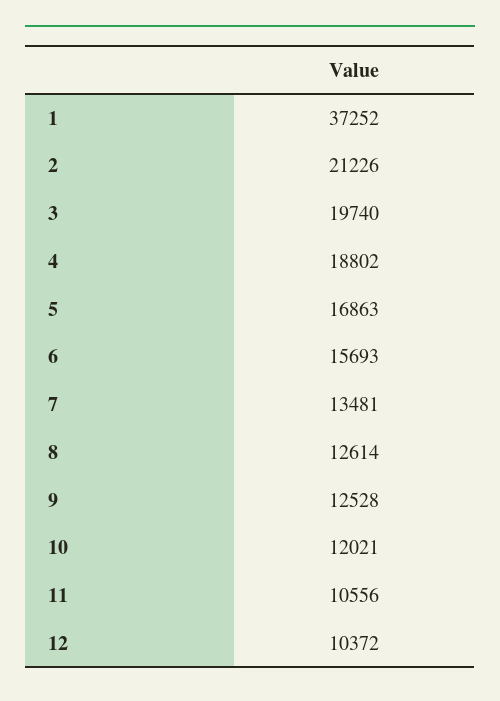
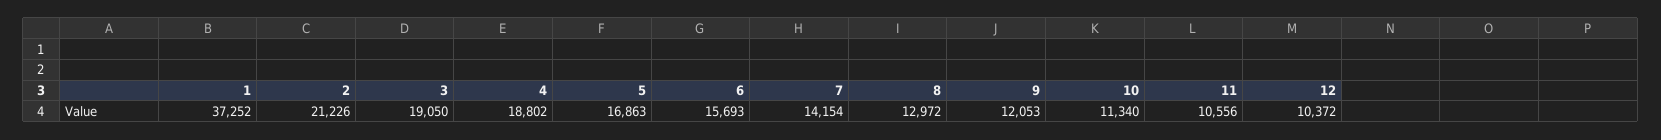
  {
    "1": 37252,
    "2": 21226,
-   "3": 19740,
+   "3": 19050,
    "4": 18802,
    "5": 16863,
    "6": 15693,
-   "7": 13481,
+   "7": 14154,
-   "8": 12614,
+   "8": 12972,
-   "9": 12528,
+   "9": 12053,
-   "10": 12021,
+   "10": 11340,
    "11": 10556,
    "12": 10372
  }

